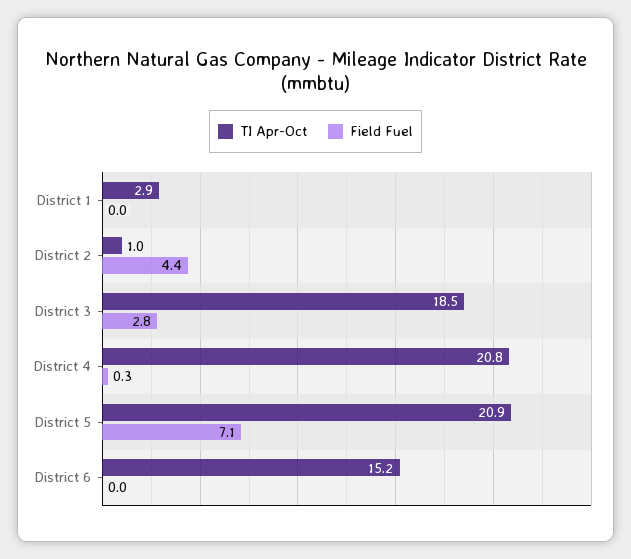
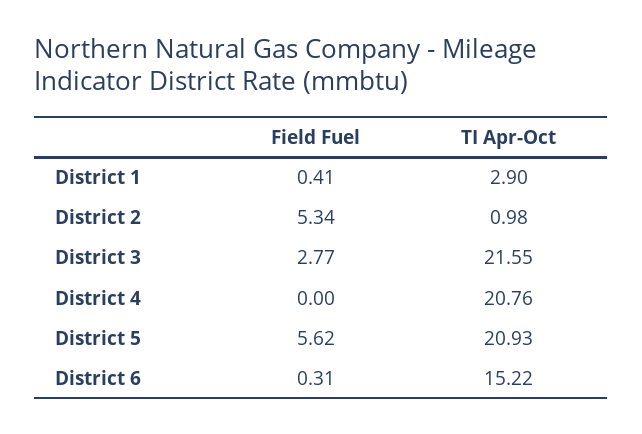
  {
    "TI Apr-Oct": {
      "District 1": 2.9,
      "District 2": 0.98,
-     "District 3": 18.5,
+     "District 3": 21.55,
      "District 4": 20.76,
      "District 5": 20.93,
      "District 6": 15.22
    },
    "Field Fuel": {
-     "District 1": 0,
+     "District 1": 0.41,
-     "District 2": 4.4,
+     "District 2": 5.34,
      "District 3": 2.77,
-     "District 4": 0.3,
+     "District 4": 0,
-     "District 5": 7.1,
+     "District 5": 5.62,
-     "District 6": 0
+     "District 6": 0.31
    }
  }

